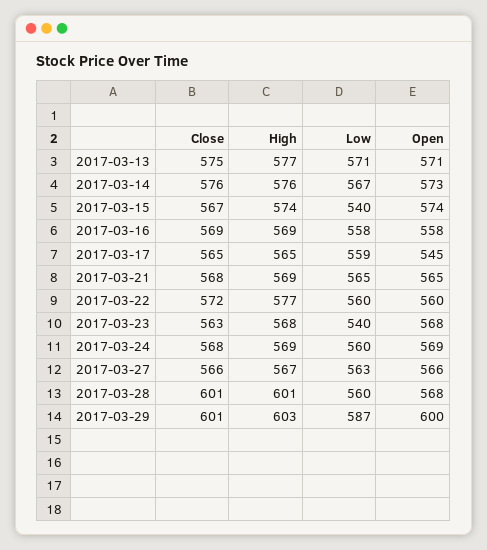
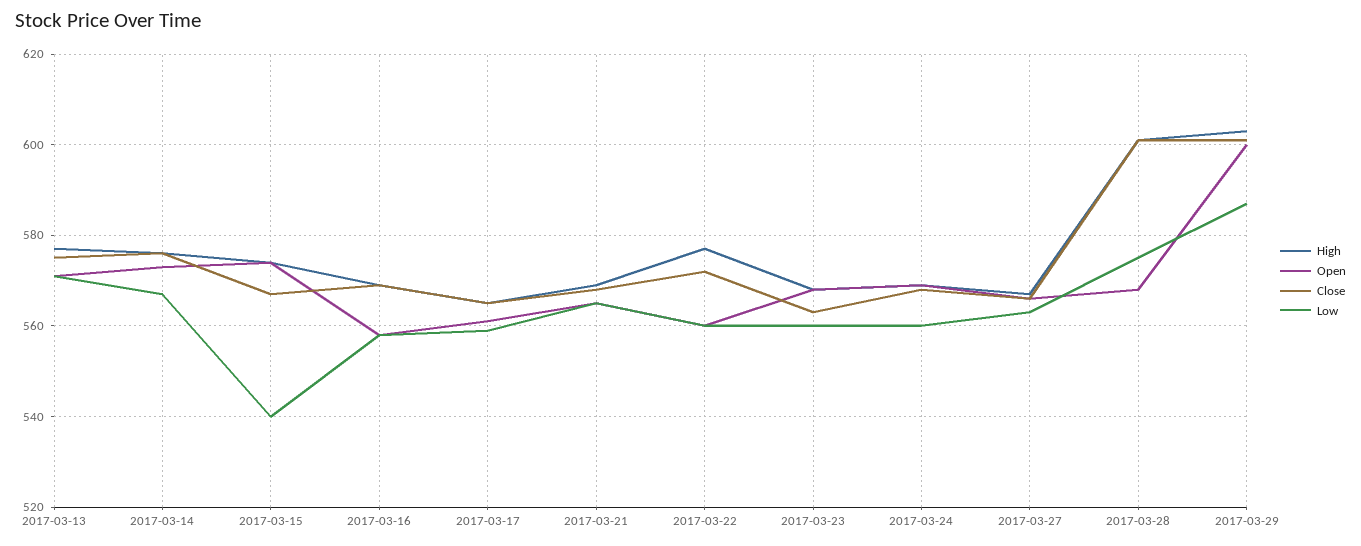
  {
    "Close": {
      "2017-03-13": 575,
      "2017-03-14": 576,
      "2017-03-15": 567,
      "2017-03-16": 569,
      "2017-03-17": 565,
      "2017-03-21": 568,
      "2017-03-22": 572,
      "2017-03-23": 563,
      "2017-03-24": 568,
      "2017-03-27": 566,
      "2017-03-28": 601,
      "2017-03-29": 601
    },
    "High": {
      "2017-03-13": 577,
      "2017-03-14": 576,
      "2017-03-15": 574,
      "2017-03-16": 569,
      "2017-03-17": 565,
      "2017-03-21": 569,
      "2017-03-22": 577,
      "2017-03-23": 568,
      "2017-03-24": 569,
      "2017-03-27": 567,
      "2017-03-28": 601,
      "2017-03-29": 603
    },
    "Low": {
      "2017-03-13": 571,
      "2017-03-14": 567,
      "2017-03-15": 540,
      "2017-03-16": 558,
      "2017-03-17": 559,
      "2017-03-21": 565,
      "2017-03-22": 560,
-     "2017-03-23": 540,
+     "2017-03-23": 560,
      "2017-03-24": 560,
      "2017-03-27": 563,
-     "2017-03-28": 560,
+     "2017-03-28": 575,
      "2017-03-29": 587
    },
    "Open": {
      "2017-03-13": 571,
      "2017-03-14": 573,
      "2017-03-15": 574,
      "2017-03-16": 558,
-     "2017-03-17": 545,
+     "2017-03-17": 560,
      "2017-03-21": 565,
      "2017-03-22": 560,
      "2017-03-23": 568,
      "2017-03-24": 569,
      "2017-03-27": 566,
      "2017-03-28": 568,
      "2017-03-29": 600
    }
  }

